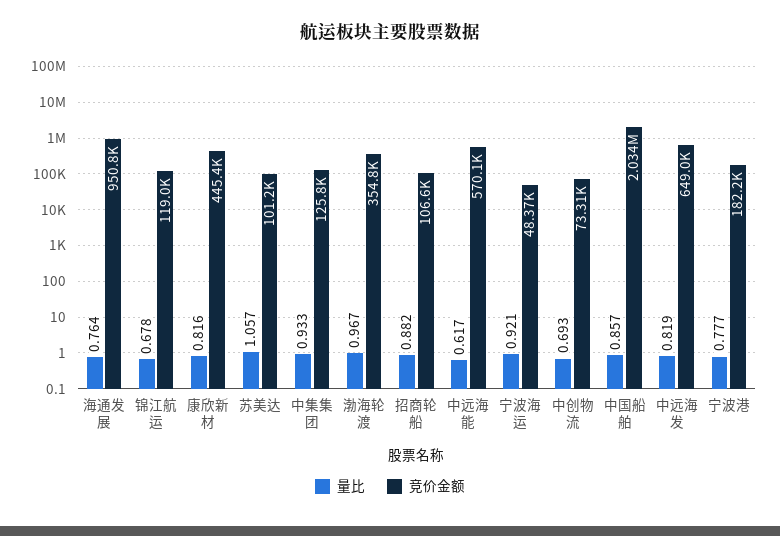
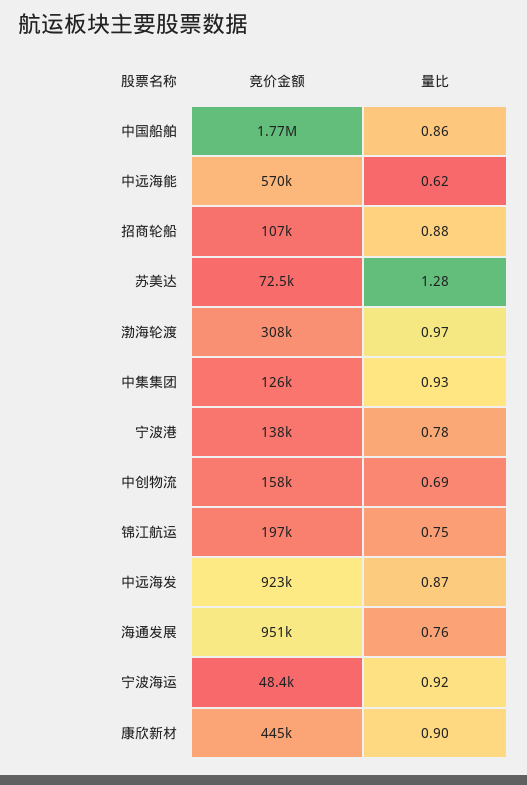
  {
    "量比": {
      "海通发展": 0.764,
-     "锦江航运": 0.678,
+     "锦江航运": 0.75,
-     "康欣新材": 0.816,
+     "康欣新材": 0.9,
-     "苏美达": 1.057,
+     "苏美达": 1.28,
      "中集集团": 0.933,
      "渤海轮渡": 0.967,
      "招商轮船": 0.882,
      "中远海能": 0.617,
      "宁波海运": 0.921,
      "中创物流": 0.693,
      "中国船舶": 0.857,
-     "中远海发": 0.819,
+     "中远海发": 0.87,
      "宁波港": 0.777
    },
    "竞价金额": {
      "海通发展": 950800,
-     "锦江航运": 119000,
+     "锦江航运": 197000,
      "康欣新材": 445400,
-     "苏美达": 101200,
+     "苏美达": 72500,
      "中集集团": 125800,
-     "渤海轮渡": 354800,
+     "渤海轮渡": 308000,
      "招商轮船": 106600,
      "中远海能": 570100,
      "宁波海运": 48370,
-     "中创物流": 73310,
+     "中创物流": 158000,
-     "中国船舶": 2034000,
+     "中国船舶": 1770000,
-     "中远海发": 649000,
+     "中远海发": 923000,
-     "宁波港": 182200
+     "宁波港": 138000
    }
  }

